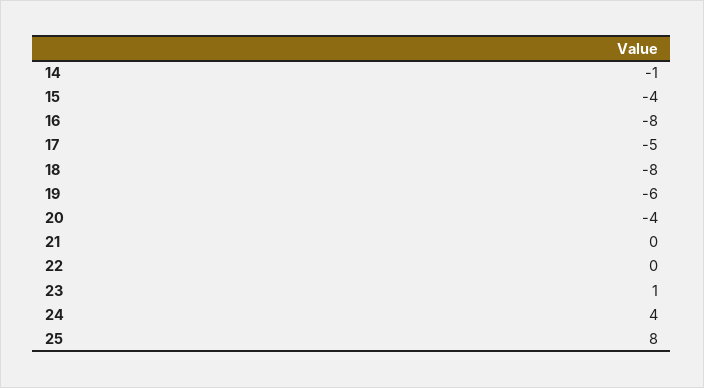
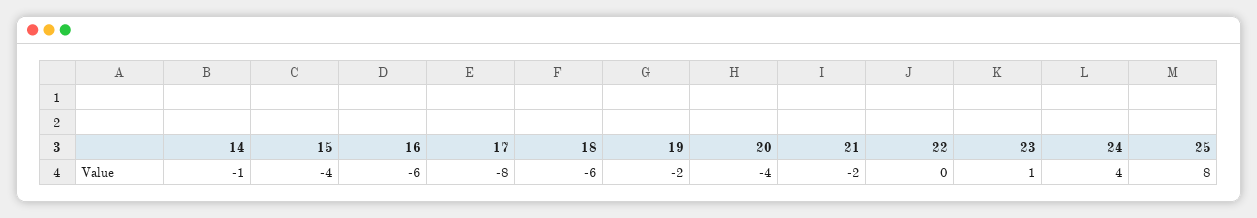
  {
    "14": -1,
    "15": -4,
-   "16": -8,
+   "16": -6,
-   "17": -5,
+   "17": -8,
-   "18": -8,
+   "18": -6,
-   "19": -6,
+   "19": -2,
    "20": -4,
-   "21": 0,
+   "21": -2,
    "22": 0,
    "23": 1,
    "24": 4,
    "25": 8
  }

